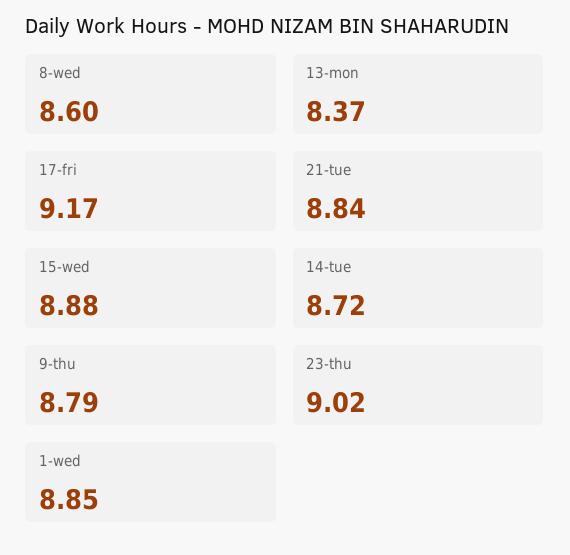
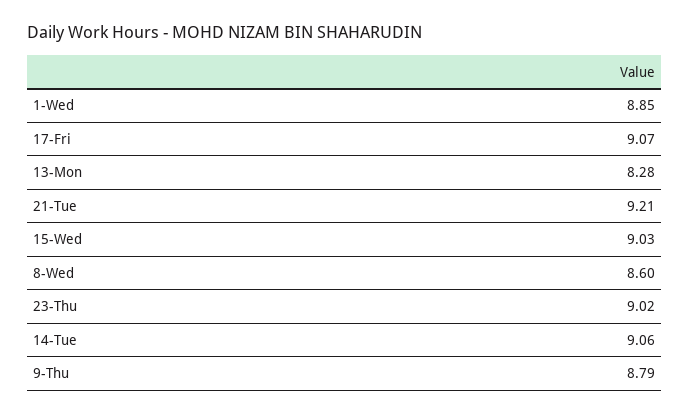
  {
    "8-wed": 8.6,
-   "13-mon": 8.37,
+   "13-mon": 8.28,
-   "17-fri": 9.17,
+   "17-fri": 9.07,
-   "21-tue": 8.84,
+   "21-tue": 9.21,
-   "15-wed": 8.88,
+   "15-wed": 9.03,
-   "14-tue": 8.72,
+   "14-tue": 9.06,
    "9-thu": 8.79,
    "23-thu": 9.02,
    "1-wed": 8.85
  }

